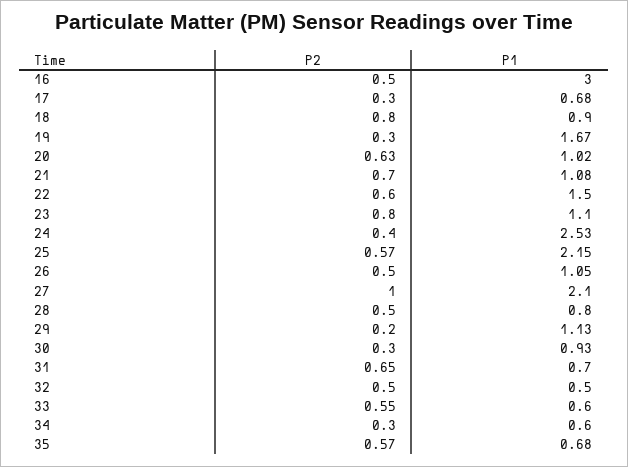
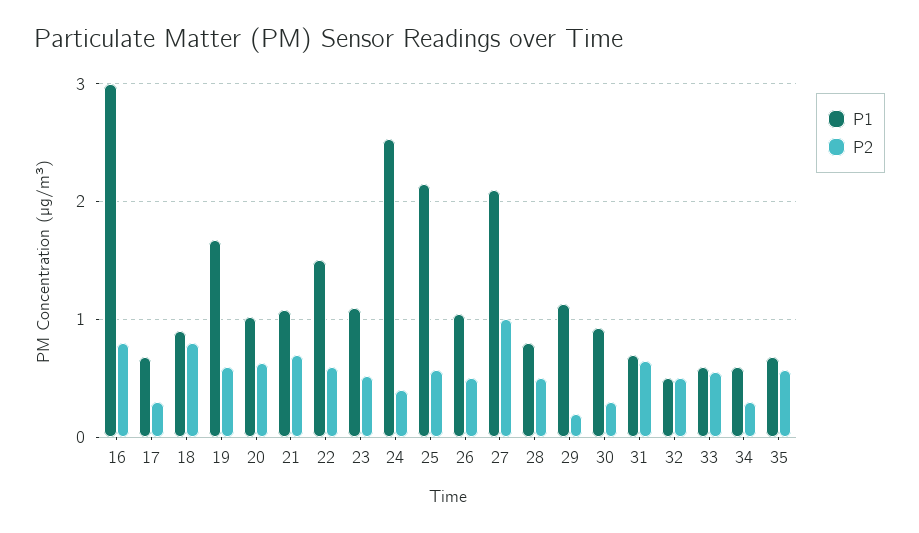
  {
    "P2": {
-     "16": 0.5,
+     "16": 0.8,
      "17": 0.3,
      "18": 0.8,
-     "19": 0.3,
+     "19": 0.6,
      "20": 0.63,
      "21": 0.7,
      "22": 0.6,
-     "23": 0.8,
+     "23": 0.5,
      "24": 0.4,
      "25": 0.57,
      "26": 0.5,
      "27": 1,
      "28": 0.5,
      "29": 0.2,
      "30": 0.3,
      "31": 0.65,
      "32": 0.5,
      "33": 0.55,
      "34": 0.3,
      "35": 0.57
    },
    "P1": {
      "16": 3,
      "17": 0.68,
      "18": 0.9,
      "19": 1.67,
      "20": 1.02,
      "21": 1.08,
      "22": 1.5,
      "23": 1.1,
      "24": 2.53,
      "25": 2.15,
      "26": 1.05,
      "27": 2.1,
      "28": 0.8,
      "29": 1.13,
      "30": 0.93,
      "31": 0.7,
      "32": 0.5,
      "33": 0.6,
      "34": 0.6,
      "35": 0.68
    }
  }

